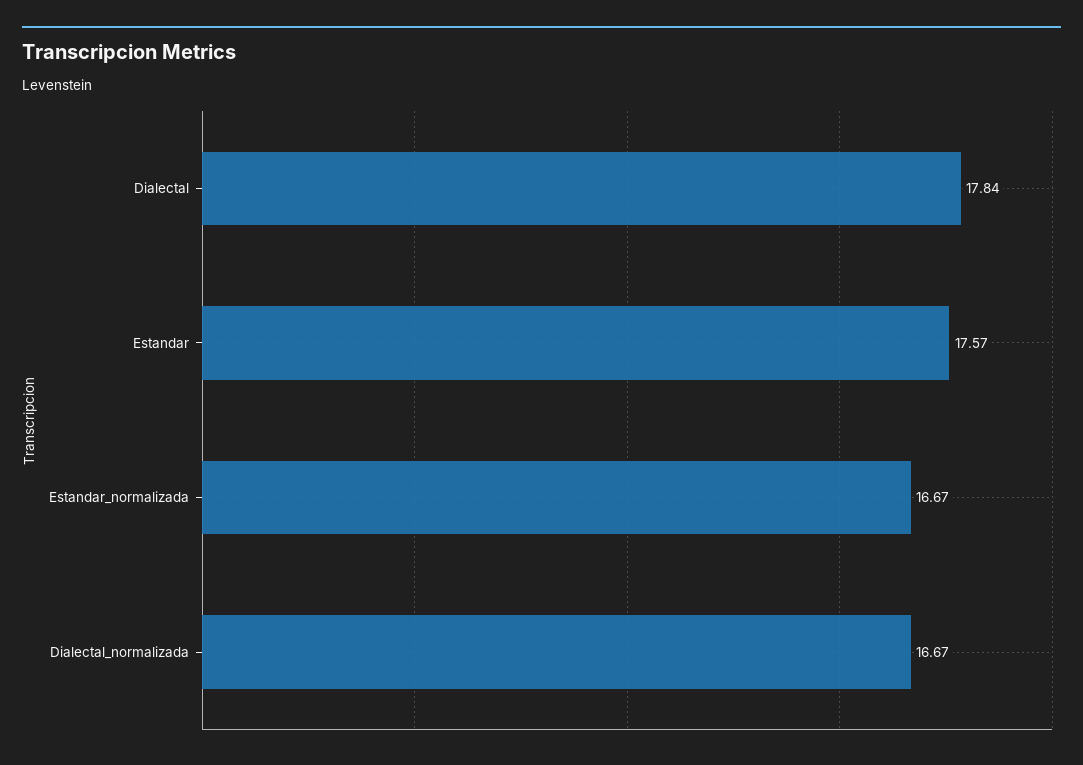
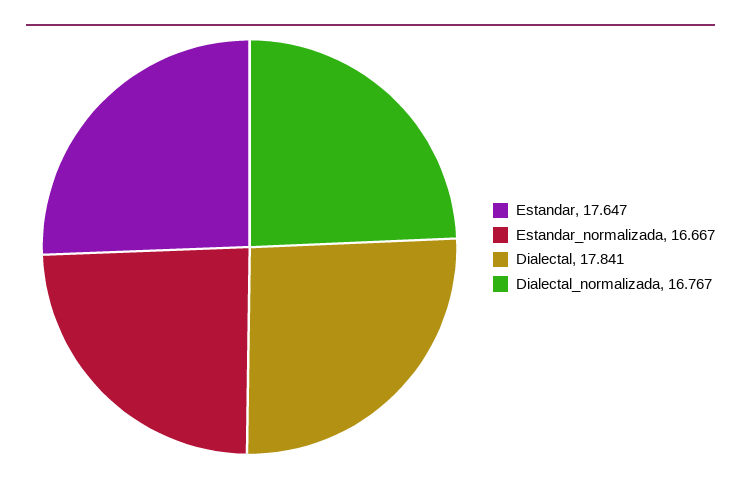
  {
    "Dialectal": 17.841,
-   "Estandar": 17.57,
+   "Estandar": 17.647,
    "Estandar_normalizada": 16.667,
-   "Dialectal_normalizada": 16.67
+   "Dialectal_normalizada": 16.767
  }

